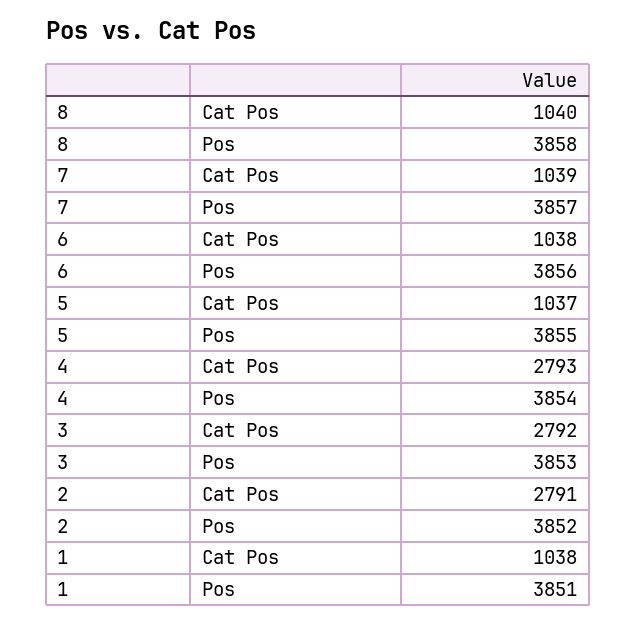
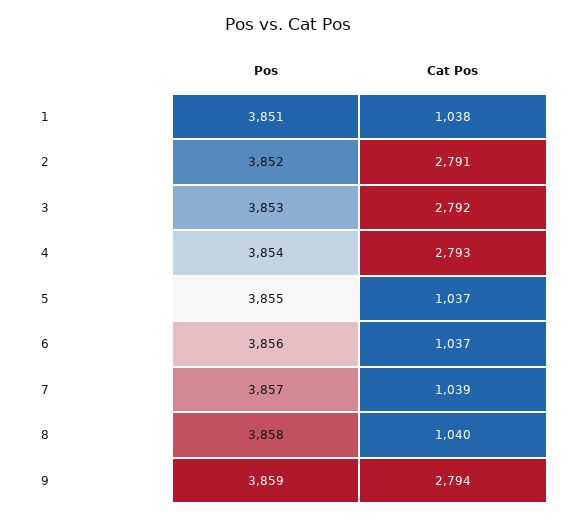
  {
    "8": {
      "Cat Pos": 1040,
      "Pos": 3858
    },
    "7": {
      "Cat Pos": 1039,
      "Pos": 3857
    },
    "6": {
-     "Cat Pos": 1038,
+     "Cat Pos": 1037,
      "Pos": 3856
    },
    "5": {
      "Cat Pos": 1037,
      "Pos": 3855
    },
    "4": {
      "Cat Pos": 2793,
      "Pos": 3854
    },
    "3": {
      "Cat Pos": 2792,
      "Pos": 3853
    },
    "2": {
      "Cat Pos": 2791,
      "Pos": 3852
    },
    "1": {
      "Cat Pos": 1038,
      "Pos": 3851
-   }
+   },
+   "9": {
+     "Pos": 3859,
+     "Cat Pos": 2794
+   }
  }

